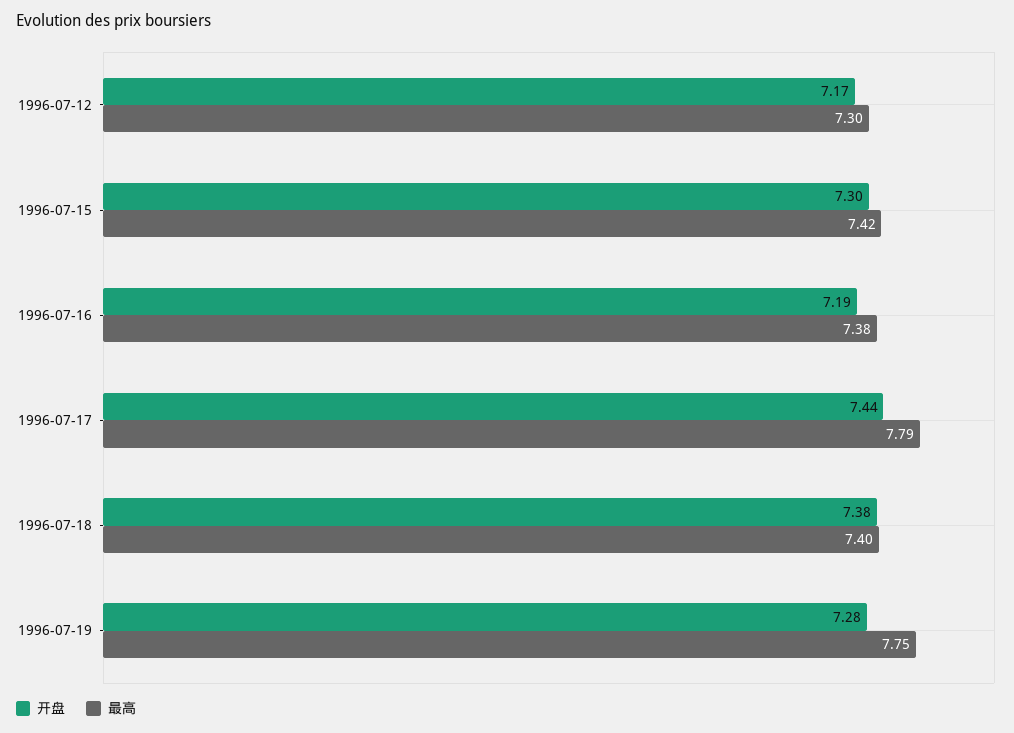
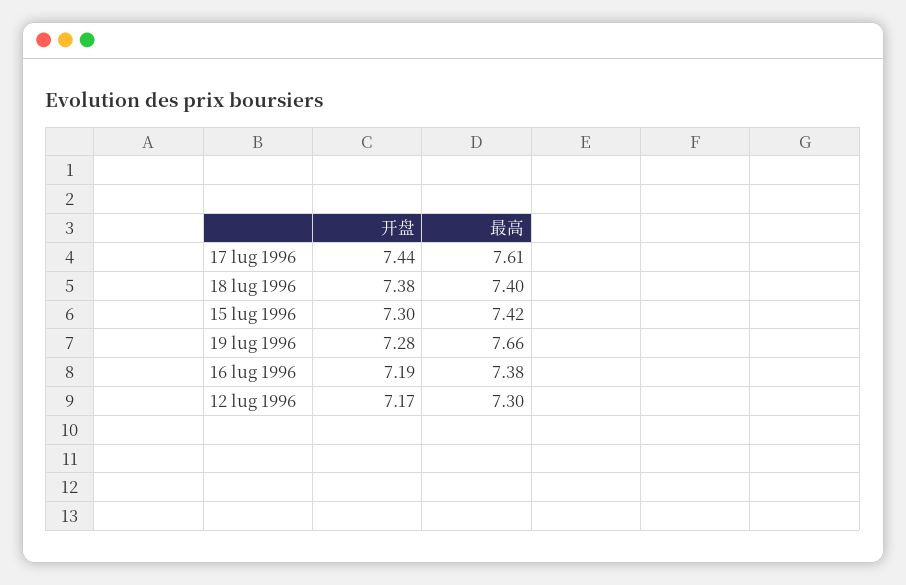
  {
    "开盘": {
      "1996-07-12": 7.17,
      "1996-07-15": 7.3,
      "1996-07-16": 7.19,
      "1996-07-17": 7.44,
      "1996-07-18": 7.38,
      "1996-07-19": 7.28
    },
    "最高": {
      "1996-07-12": 7.3,
      "1996-07-15": 7.42,
      "1996-07-16": 7.38,
-     "1996-07-17": 7.79,
+     "1996-07-17": 7.61,
      "1996-07-18": 7.4,
-     "1996-07-19": 7.75
+     "1996-07-19": 7.66
    }
  }

